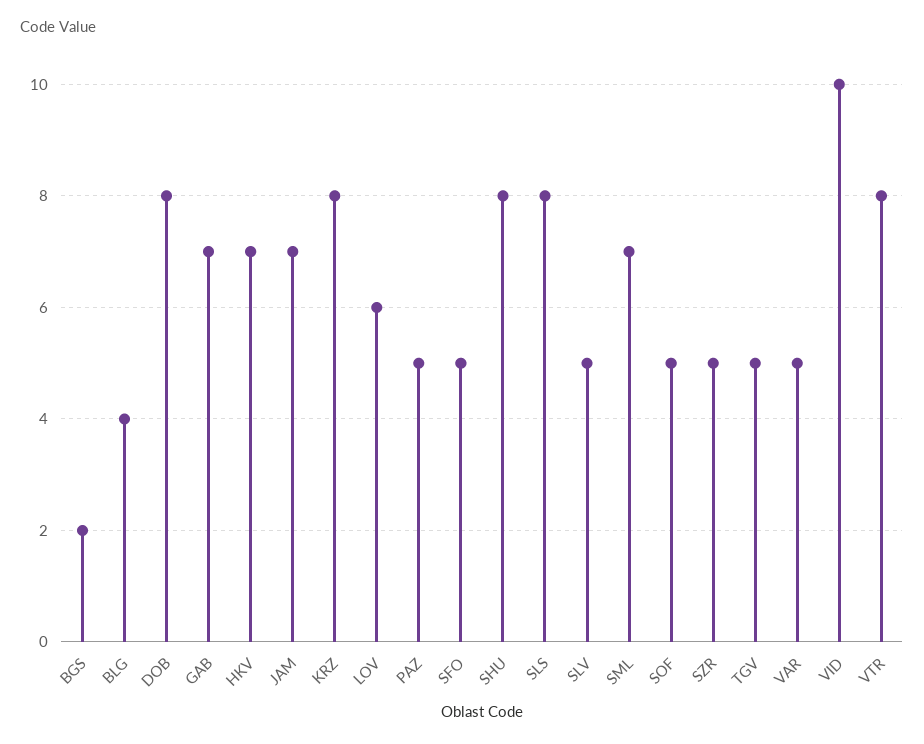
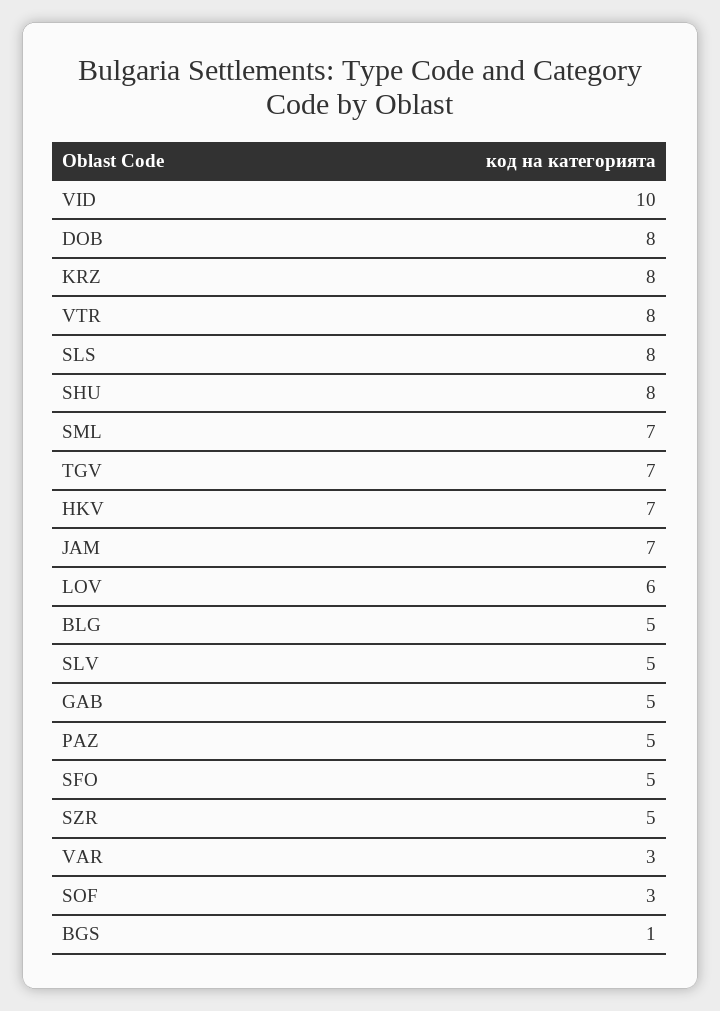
  {
-   "BGS": 2,
+   "BGS": 1,
-   "BLG": 4,
+   "BLG": 5,
    "DOB": 8,
-   "GAB": 7,
+   "GAB": 5,
    "HKV": 7,
    "JAM": 7,
    "KRZ": 8,
    "LOV": 6,
    "PAZ": 5,
    "SFO": 5,
    "SHU": 8,
    "SLS": 8,
    "SLV": 5,
    "SML": 7,
-   "SOF": 5,
+   "SOF": 3,
    "SZR": 5,
-   "TGV": 5,
+   "TGV": 7,
-   "VAR": 5,
+   "VAR": 3,
    "VID": 10,
    "VTR": 8
  }

